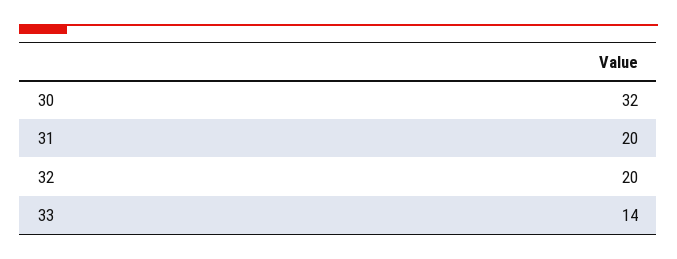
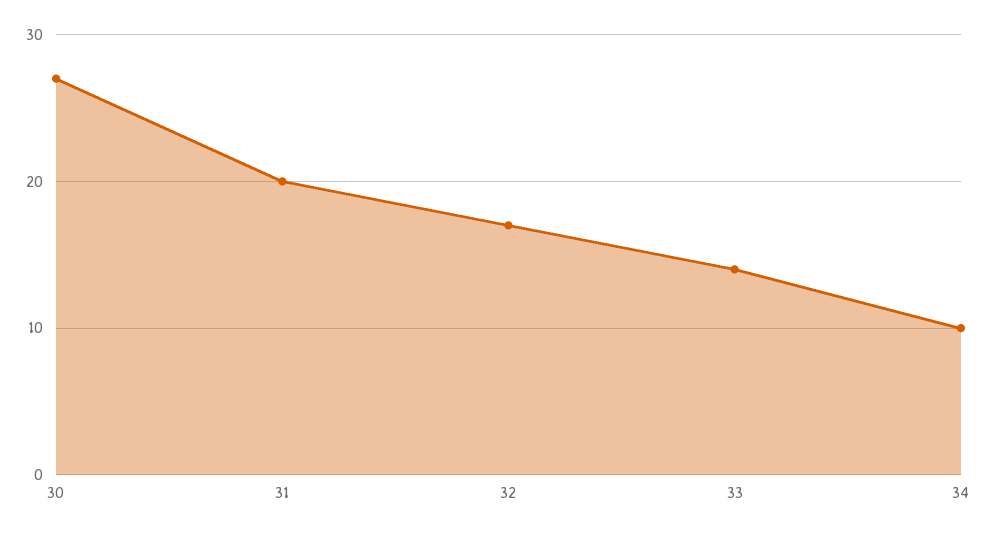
  {
-   "30": 32,
+   "30": 27,
    "31": 20,
-   "32": 20,
+   "32": 17,
-   "33": 14
+   "33": 14,
+   "34": 10
  }

